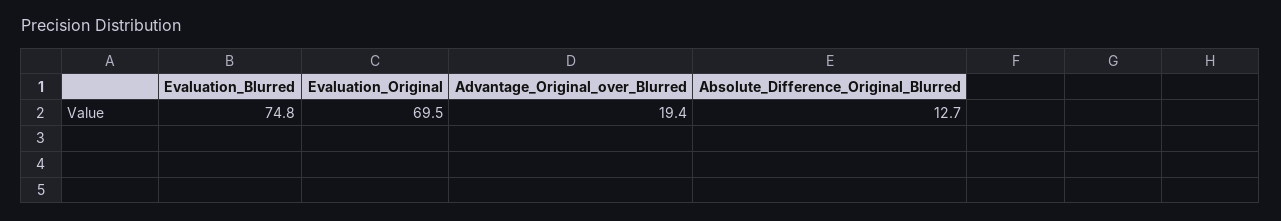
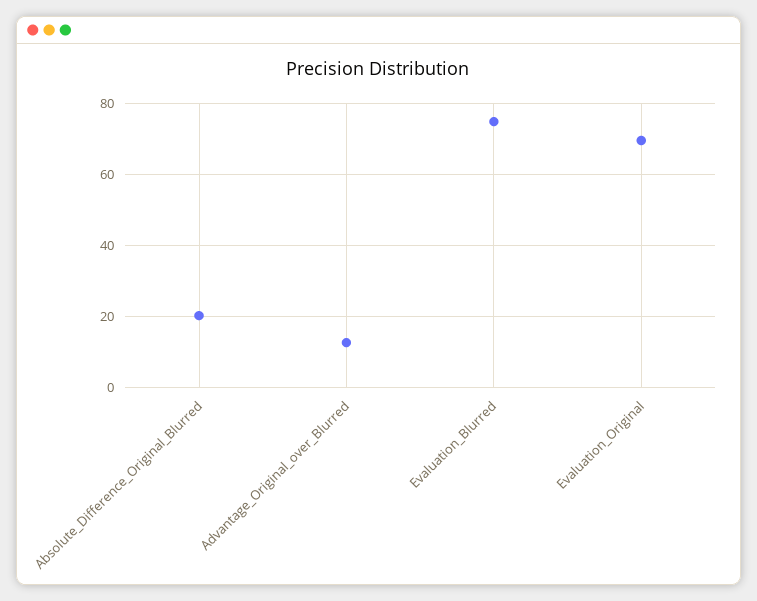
  {
    "Evaluation_Blurred": 74.8,
    "Evaluation_Original": 69.5,
-   "Advantage_Original_over_Blurred": 19.4,
+   "Advantage_Original_over_Blurred": 12,
-   "Absolute_Difference_Original_Blurred": 12.7
+   "Absolute_Difference_Original_Blurred": 20
  }

